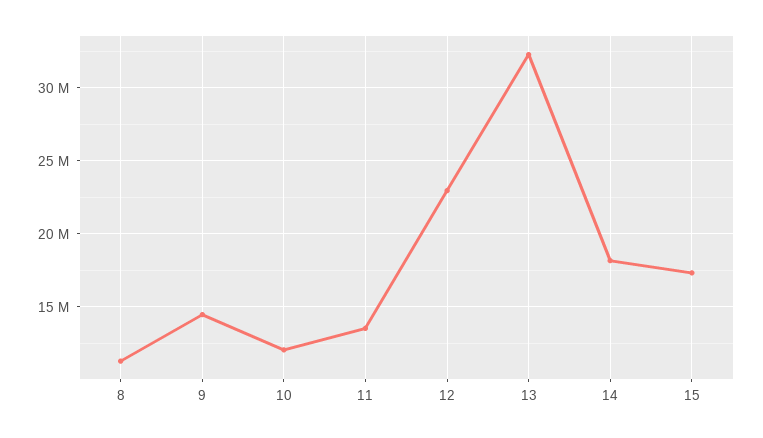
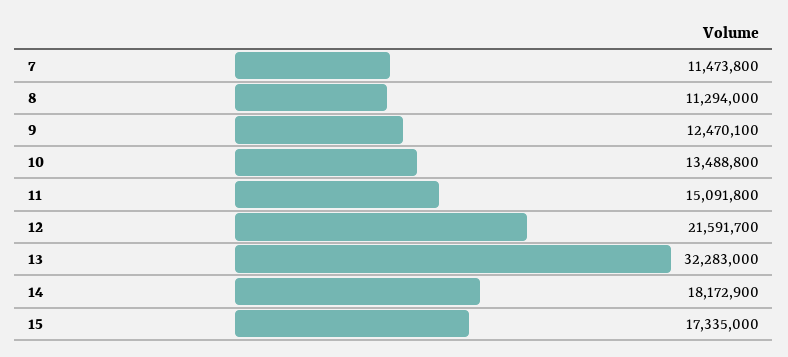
  {
    "8": 11294000,
-   "9": 14500000,
+   "9": 12470100,
-   "10": 12000000,
+   "10": 13488800,
-   "11": 13500000,
+   "11": 15091800,
-   "12": 23000000,
+   "12": 21591700,
    "13": 32283000,
    "14": 18172900,
-   "15": 17335000
+   "15": 17335000,
+   "7": 11473800
  }

